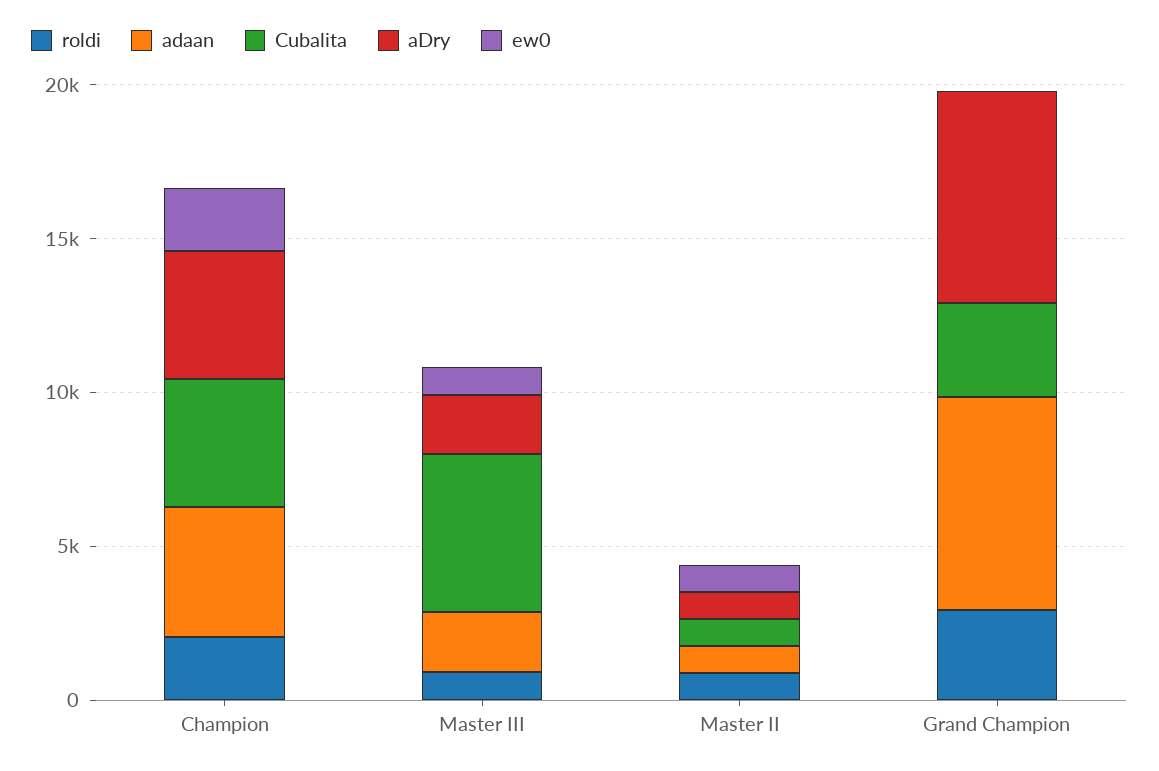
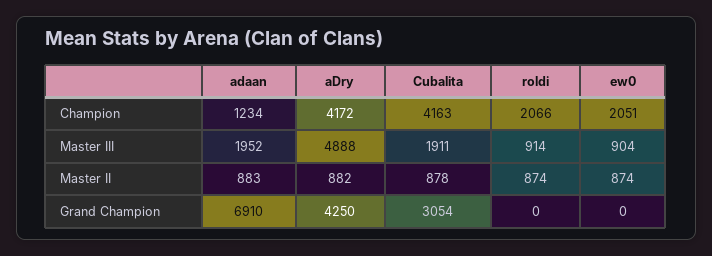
  {
    "roldi": {
      "Champion": 2066,
      "Master III": 914,
      "Master II": 874,
-     "Grand Champion": 3000
+     "Grand Champion": 0
    },
    "adaan": {
-     "Champion": 4000,
+     "Champion": 1234,
      "Master III": 1952,
      "Master II": 883,
      "Grand Champion": 6910
    },
    "Cubalita": {
      "Champion": 4163,
-     "Master III": 5000,
+     "Master III": 1911,
      "Master II": 878,
      "Grand Champion": 3054
    },
    "aDry": {
      "Champion": 4172,
-     "Master III": 2000,
+     "Master III": 4888,
      "Master II": 882,
-     "Grand Champion": 7000
+     "Grand Champion": 4250
    },
    "ew0": {
      "Champion": 2051,
      "Master III": 904,
      "Master II": 874,
      "Grand Champion": 0
    }
  }

